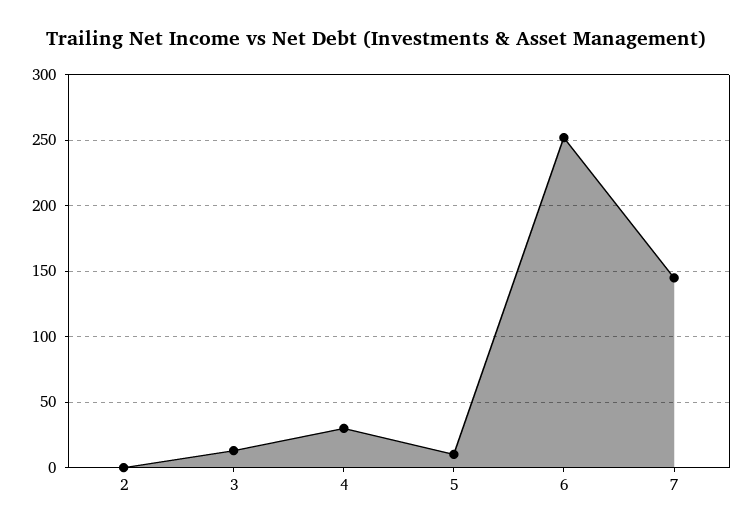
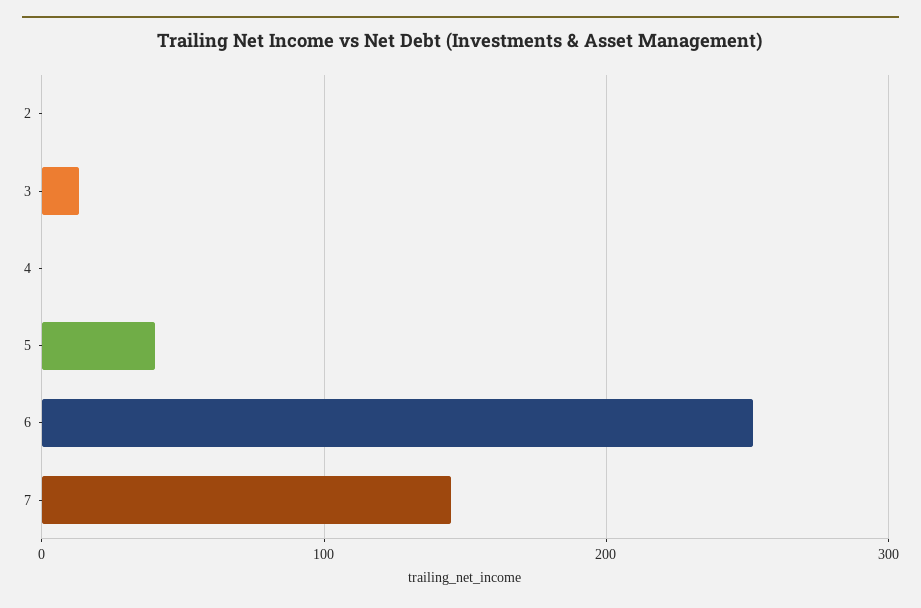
  {
    "2": 0,
    "3": 15,
-   "4": 30,
+   "4": 0,
-   "5": 10,
+   "5": 40,
    "6": 250,
    "7": 145
  }

